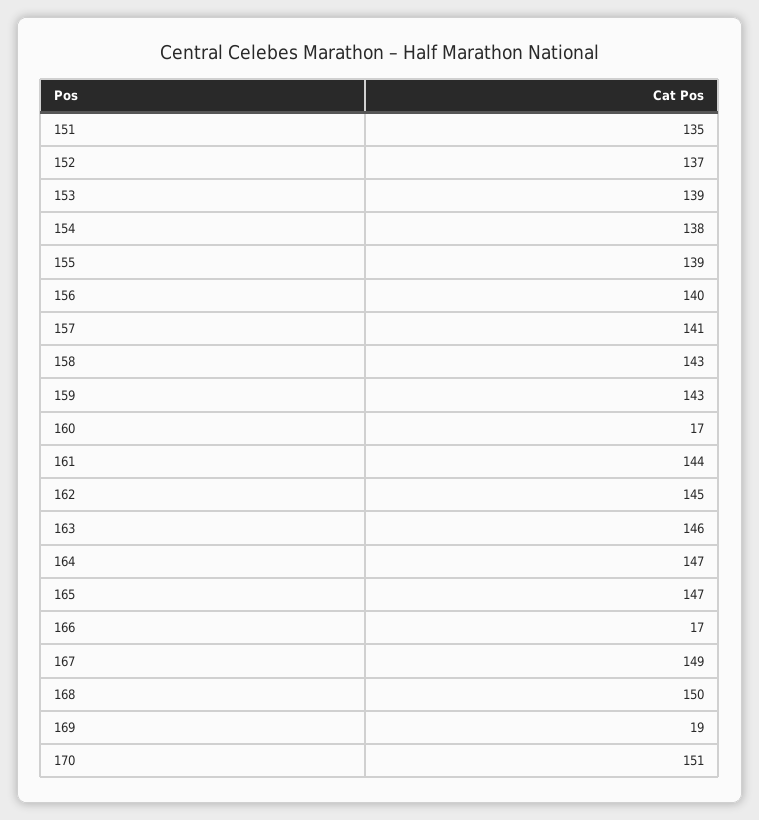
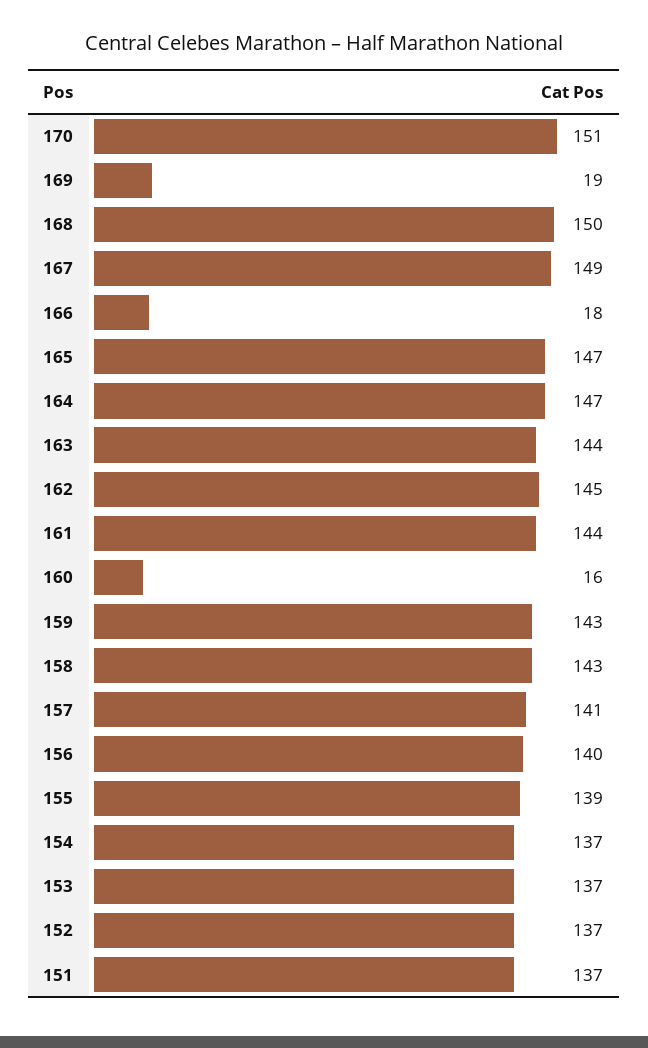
  {
-   "151": 135,
+   "151": 137,
    "152": 137,
-   "153": 139,
+   "153": 137,
-   "154": 138,
+   "154": 137,
    "155": 139,
    "156": 140,
    "157": 141,
    "158": 143,
    "159": 143,
-   "160": 17,
+   "160": 16,
    "161": 144,
    "162": 145,
-   "163": 146,
+   "163": 144,
    "164": 147,
    "165": 147,
-   "166": 17,
+   "166": 18,
    "167": 149,
    "168": 150,
    "169": 19,
    "170": 151
  }

